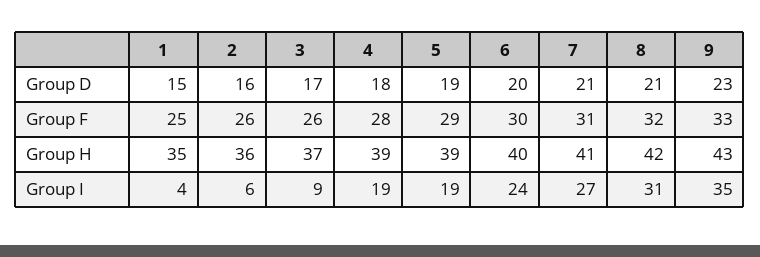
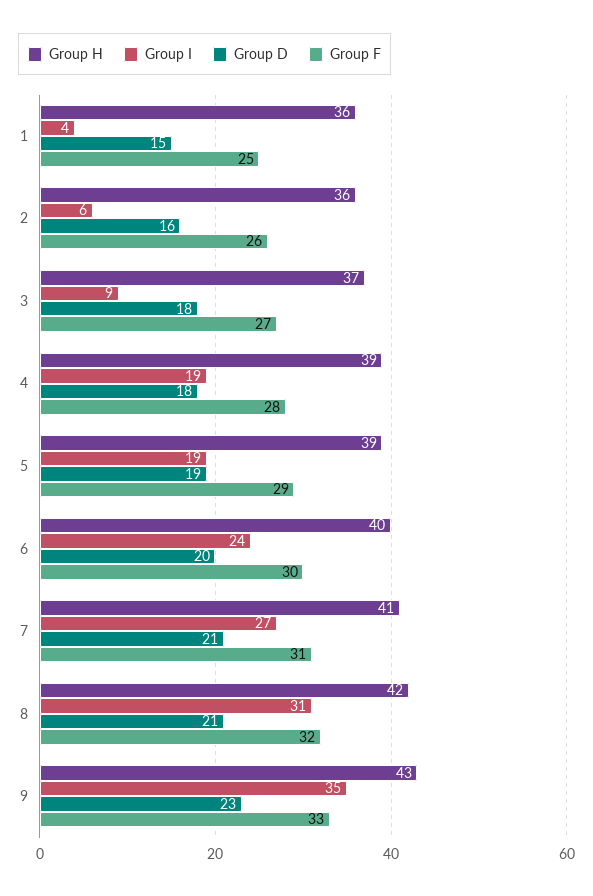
  {
    "Group D": {
      "1": 15,
      "2": 16,
-     "3": 17,
+     "3": 18,
      "4": 18,
      "5": 19,
      "6": 20,
      "7": 21,
      "8": 21,
      "9": 23
    },
    "Group F": {
      "1": 25,
      "2": 26,
-     "3": 26,
+     "3": 27,
      "4": 28,
      "5": 29,
      "6": 30,
      "7": 31,
      "8": 32,
      "9": 33
    },
    "Group H": {
-     "1": 35,
+     "1": 36,
      "2": 36,
      "3": 37,
      "4": 39,
      "5": 39,
      "6": 40,
      "7": 41,
      "8": 42,
      "9": 43
    },
    "Group I": {
      "1": 4,
      "2": 6,
      "3": 9,
      "4": 19,
      "5": 19,
      "6": 24,
      "7": 27,
      "8": 31,
      "9": 35
    }
  }

